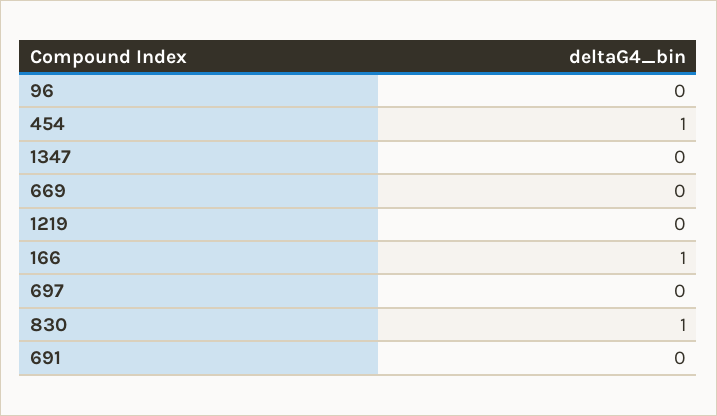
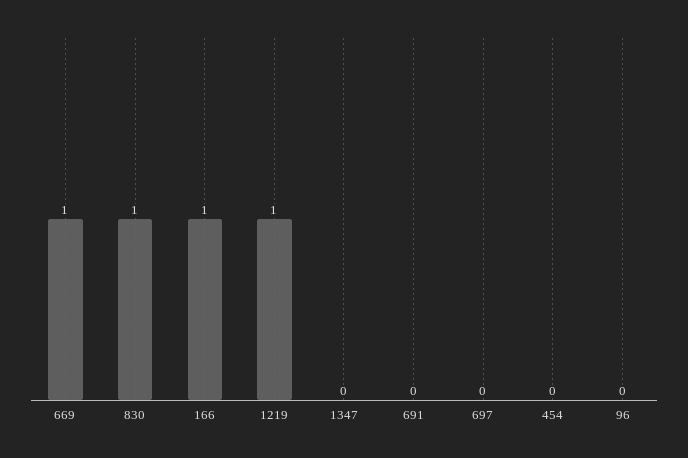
  {
    "96": 0,
-   "454": 1,
+   "454": 0,
    "1347": 0,
-   "669": 0,
+   "669": 1,
-   "1219": 0,
+   "1219": 1,
    "166": 1,
    "697": 0,
    "830": 1,
    "691": 0
  }

